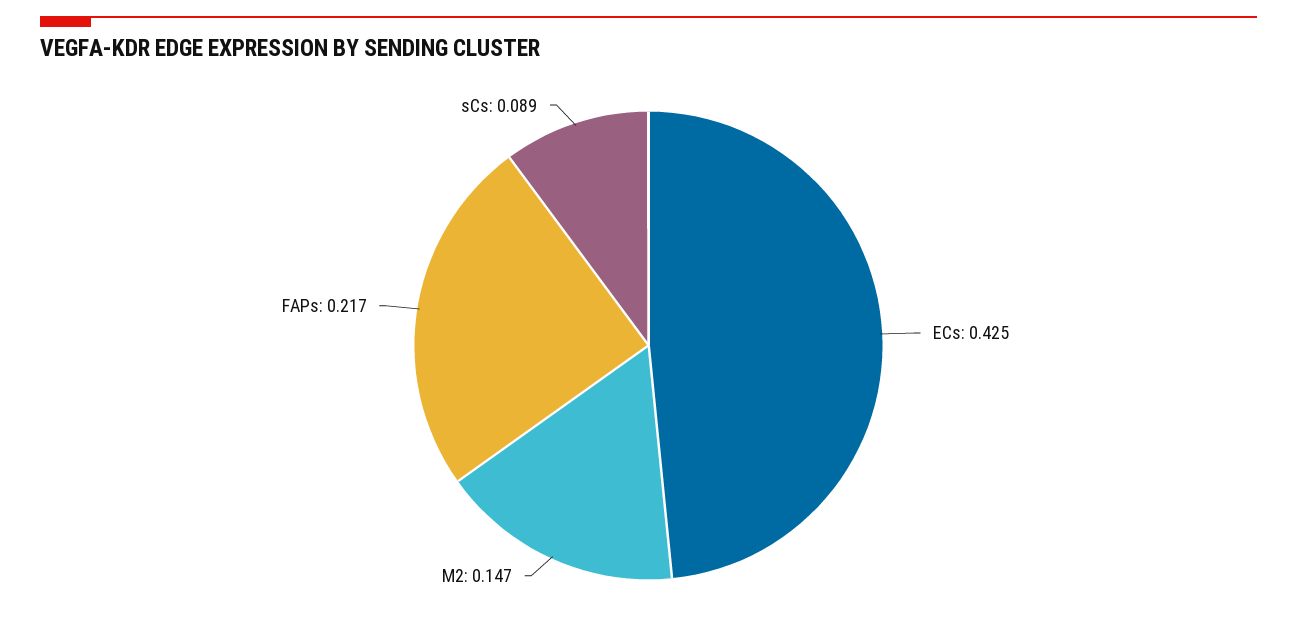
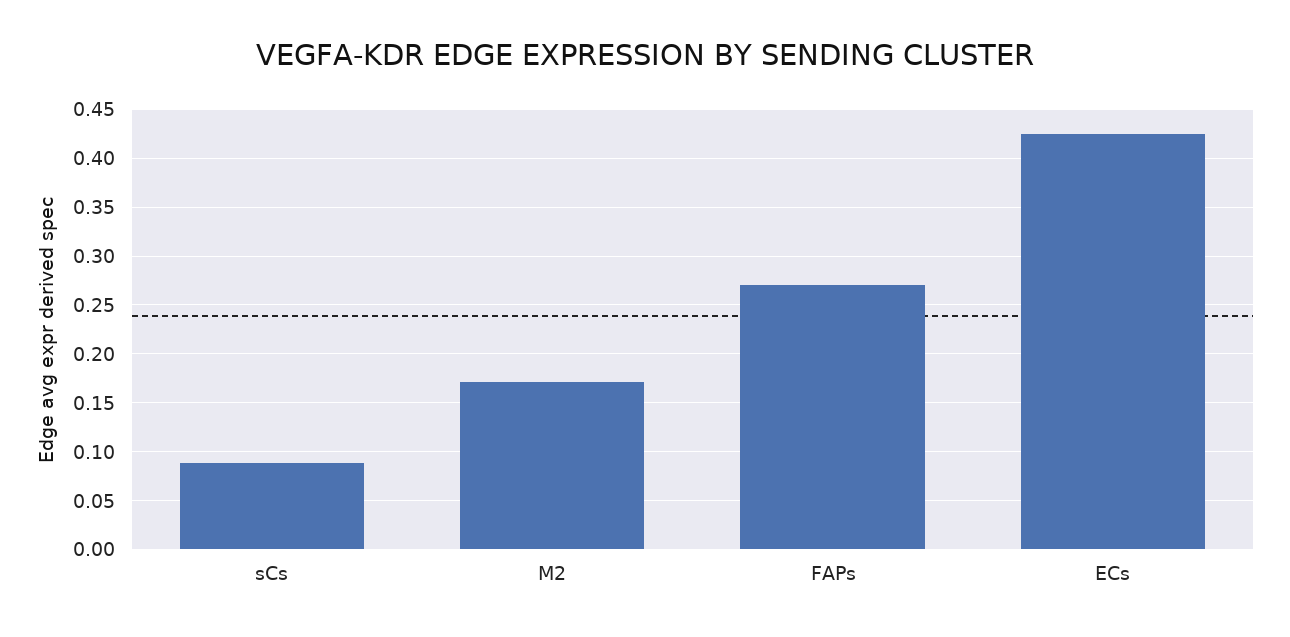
  {
    "ECs": 0.425,
-   "M2": 0.147,
+   "M2": 0.17,
-   "FAPs": 0.217,
+   "FAPs": 0.27,
    "sCs": 0.089
  }

